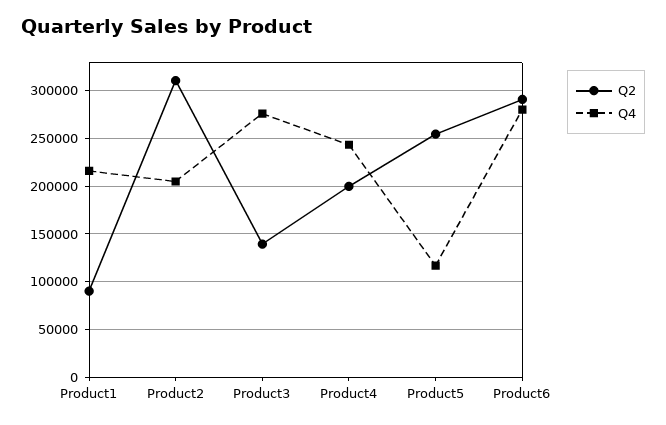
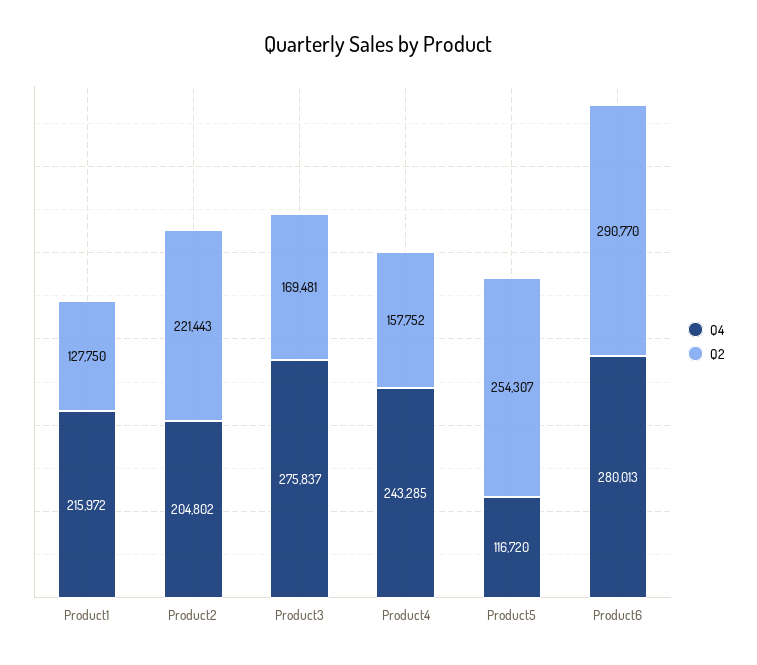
  {
    "Q2": {
-     "Product1": 90000,
+     "Product1": 127750,
-     "Product2": 310000,
+     "Product2": 221443,
-     "Product3": 140000,
+     "Product3": 169481,
-     "Product4": 200000,
+     "Product4": 157752,
      "Product5": 254307,
      "Product6": 290770
    },
    "Q4": {
      "Product1": 215972,
      "Product2": 204802,
      "Product3": 275837,
      "Product4": 243285,
      "Product5": 116720,
      "Product6": 280013
    }
  }

